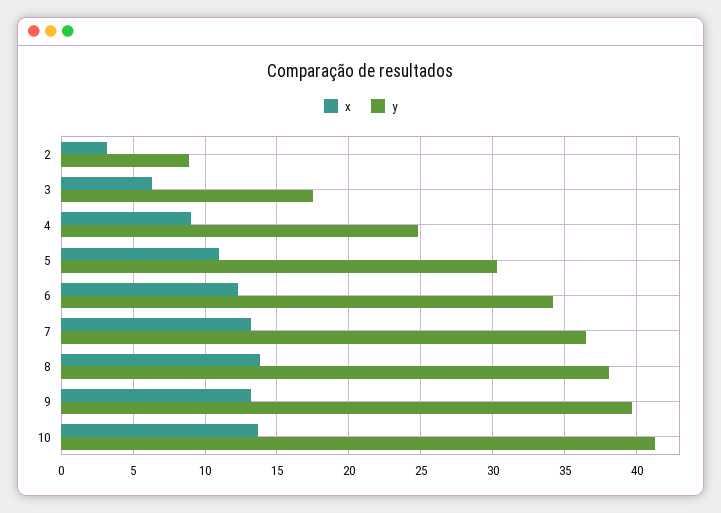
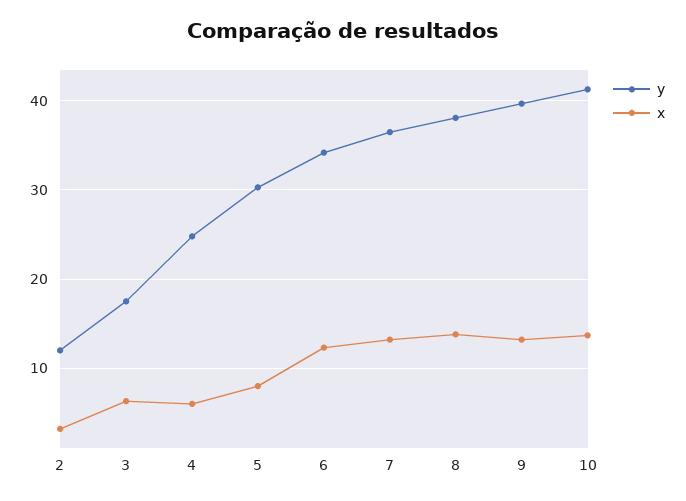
  {
    "x": {
      "2": 3,
      "3": 6.5,
-     "4": 9,
+     "4": 6,
-     "5": 11,
+     "5": 8,
      "6": 12.5,
      "7": 13,
      "8": 14,
      "9": 13,
      "10": 13.5
    },
    "y": {
-     "2": 9,
+     "2": 12,
      "3": 17.5,
      "4": 25,
      "5": 30.5,
      "6": 34,
      "7": 36.5,
      "8": 38,
      "9": 39.5,
      "10": 41.5
    }
  }

